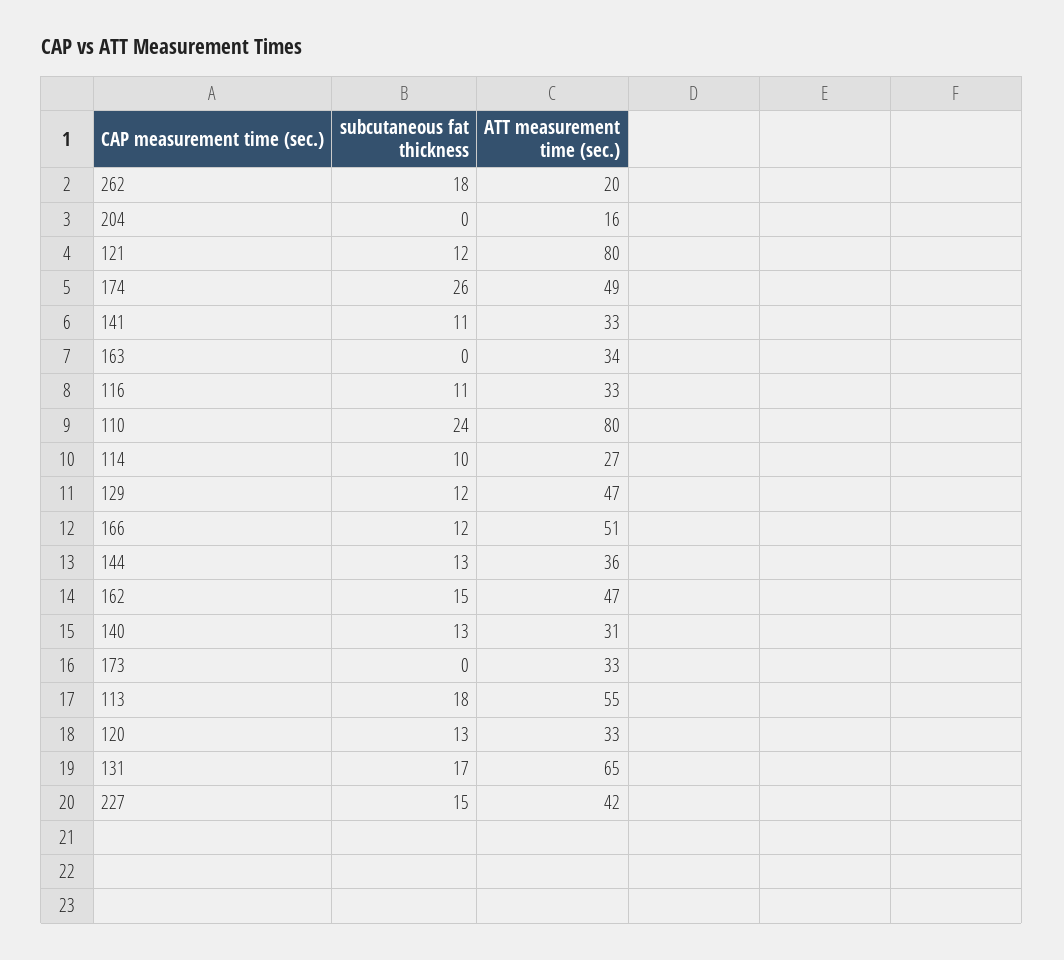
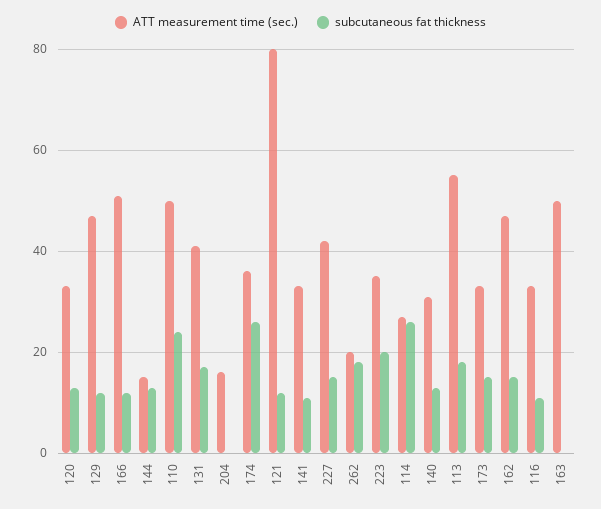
  {
    "subcutaneous fat thickness": {
      "262": 18,
      "204": 0,
      "121": 12,
      "174": 26,
      "141": 11,
      "163": 0,
      "116": 11,
      "110": 24,
-     "114": 10,
+     "114": 25,
      "129": 12,
      "166": 12,
      "144": 13,
      "162": 15,
      "140": 13,
-     "173": 0,
+     "173": 15,
      "113": 18,
      "120": 13,
      "131": 17,
-     "227": 15
+     "227": 15,
+     "223": 20
    },
    "ATT measurement time (sec.)": {
      "262": 20,
      "204": 16,
      "121": 80,
-     "174": 49,
+     "174": 35,
      "141": 33,
-     "163": 34,
+     "163": 50,
      "116": 33,
-     "110": 80,
+     "110": 50,
      "114": 27,
      "129": 47,
      "166": 51,
-     "144": 36,
+     "144": 15,
      "162": 47,
      "140": 31,
      "173": 33,
      "113": 55,
      "120": 33,
-     "131": 65,
+     "131": 40,
-     "227": 42
+     "227": 42,
+     "223": 35
    }
  }

